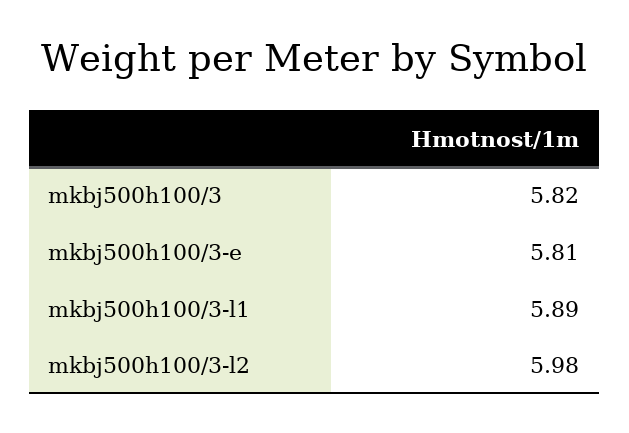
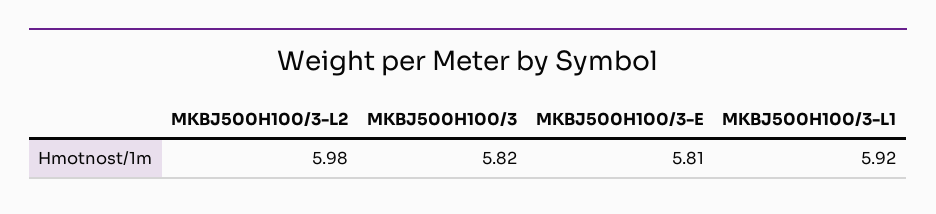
  {
    "mkbj500h100/3": 5.82,
    "mkbj500h100/3-e": 5.81,
-   "mkbj500h100/3-l1": 5.89,
+   "mkbj500h100/3-l1": 5.92,
    "mkbj500h100/3-l2": 5.98
  }

